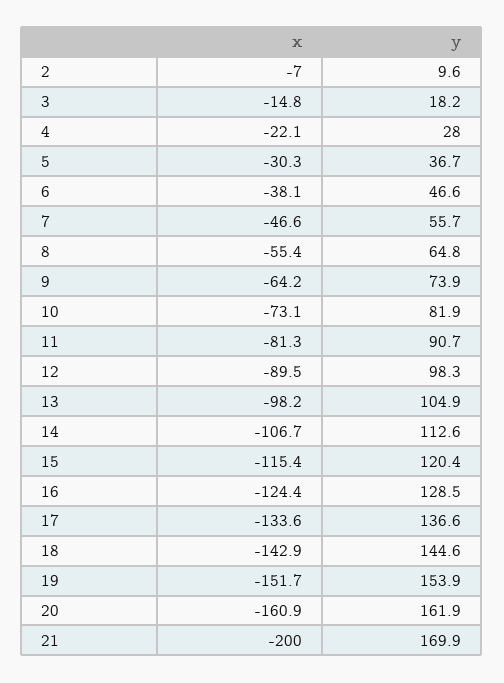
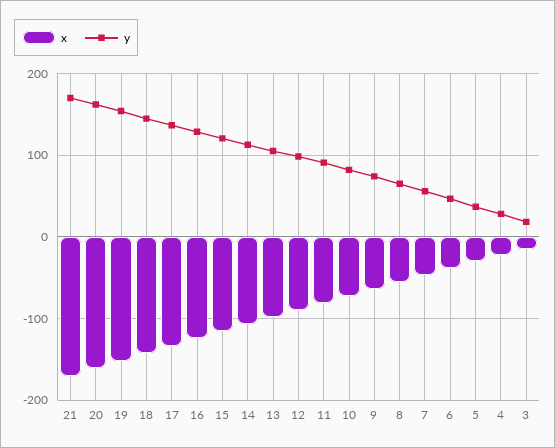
  {
    "x": {
-     "2": -7,
      "3": -14.8,
      "4": -22.1,
      "5": -30.3,
      "6": -38.1,
      "7": -46.6,
      "8": -55.4,
      "9": -64.2,
      "10": -73.1,
      "11": -81.3,
      "12": -89.5,
      "13": -98.2,
      "14": -106.7,
      "15": -115.4,
      "16": -124.4,
      "17": -133.6,
      "18": -142.9,
      "19": -151.7,
      "20": -160.9,
-     "21": -200
+     "21": -170
    },
    "y": {
-     "2": 9.6,
      "3": 18.2,
      "4": 28,
      "5": 36.7,
      "6": 46.6,
      "7": 55.7,
      "8": 64.8,
      "9": 73.9,
      "10": 81.9,
      "11": 90.7,
      "12": 98.3,
      "13": 104.9,
      "14": 112.6,
      "15": 120.4,
      "16": 128.5,
      "17": 136.6,
      "18": 144.6,
      "19": 153.9,
      "20": 161.9,
      "21": 169.9
    }
  }

